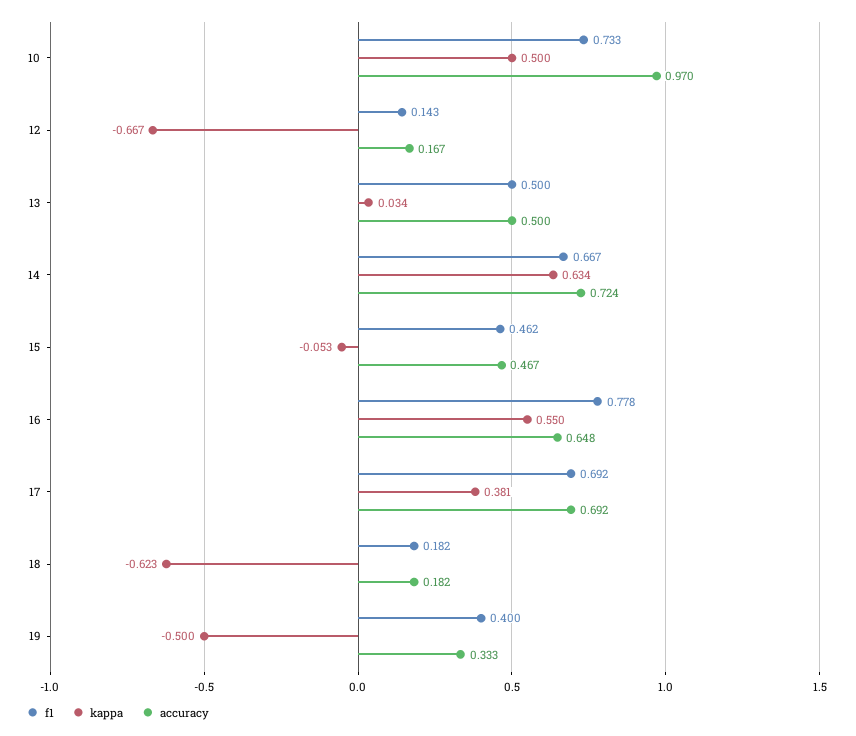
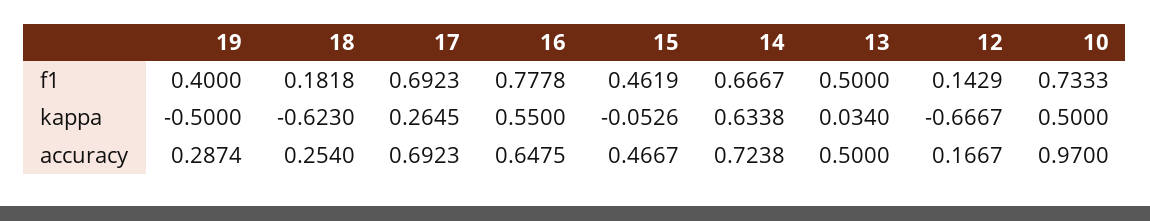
  {
    "f1": {
      "10": 0.7333,
      "12": 0.1429,
      "13": 0.5,
      "14": 0.6667,
      "15": 0.4619,
      "16": 0.7778,
      "17": 0.6923,
      "18": 0.1818,
      "19": 0.4
    },
    "kappa": {
      "10": 0.5,
      "12": -0.6667,
      "13": 0.034,
      "14": 0.6338,
      "15": -0.0526,
      "16": 0.55,
-     "17": 0.381,
+     "17": 0.2645,
      "18": -0.623,
      "19": -0.5
    },
    "accuracy": {
      "10": 0.97,
      "12": 0.1667,
      "13": 0.5,
      "14": 0.7238,
      "15": 0.4667,
      "16": 0.6475,
      "17": 0.6923,
-     "18": 0.182,
+     "18": 0.254,
-     "19": 0.333
+     "19": 0.2874
    }
  }

